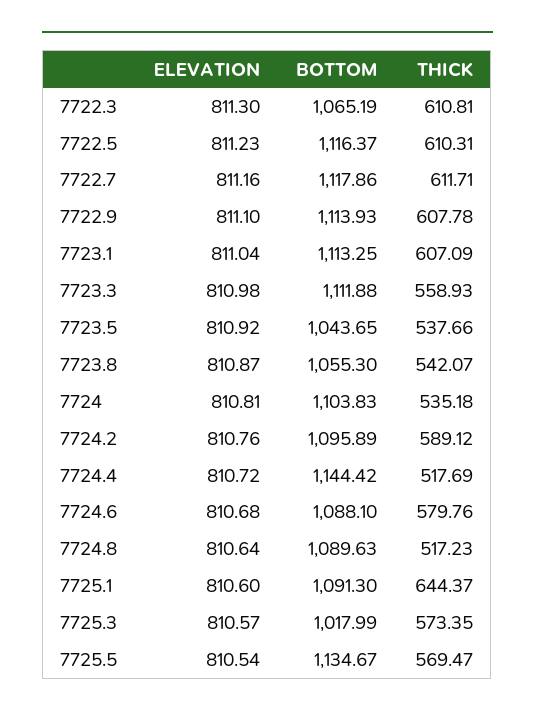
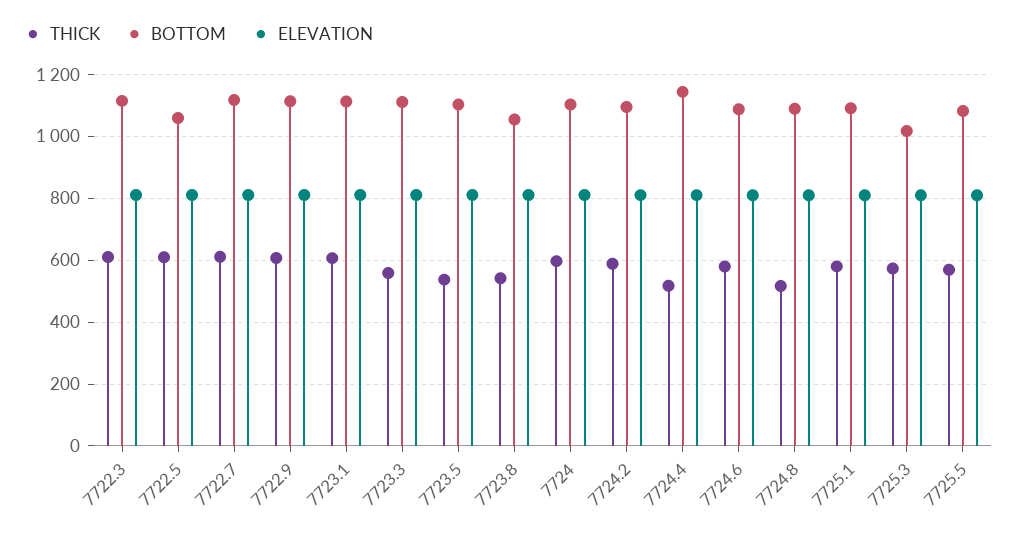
  {
    "ELEVATION": {
      "7722.3": 811.3,
      "7722.5": 811.23,
      "7722.7": 811.16,
      "7722.9": 811.1,
      "7723.1": 811.04,
      "7723.3": 810.98,
      "7723.5": 810.92,
      "7723.8": 810.87,
      "7724": 810.81,
      "7724.2": 810.76,
      "7724.4": 810.72,
      "7724.6": 810.68,
      "7724.8": 810.64,
      "7725.1": 810.6,
      "7725.3": 810.57,
      "7725.5": 810.54
    },
    "BOTTOM": {
-     "7722.3": 1065.19,
+     "7722.3": 1120,
-     "7722.5": 1116.37,
+     "7722.5": 1060,
      "7722.7": 1117.86,
      "7722.9": 1113.93,
      "7723.1": 1113.25,
      "7723.3": 1111.88,
-     "7723.5": 1043.65,
+     "7723.5": 1100,
      "7723.8": 1055.3,
      "7724": 1103.83,
      "7724.2": 1095.89,
      "7724.4": 1144.42,
      "7724.6": 1088.1,
      "7724.8": 1089.63,
      "7725.1": 1091.3,
      "7725.3": 1017.99,
-     "7725.5": 1134.67
+     "7725.5": 1080
    },
    "THICK": {
      "7722.3": 610.81,
      "7722.5": 610.31,
      "7722.7": 611.71,
      "7722.9": 607.78,
      "7723.1": 607.09,
      "7723.3": 558.93,
      "7723.5": 537.66,
      "7723.8": 542.07,
-     "7724": 535.18,
+     "7724": 600,
      "7724.2": 589.12,
      "7724.4": 517.69,
      "7724.6": 579.76,
      "7724.8": 517.23,
-     "7725.1": 644.37,
+     "7725.1": 580,
      "7725.3": 573.35,
      "7725.5": 569.47
    }
  }

